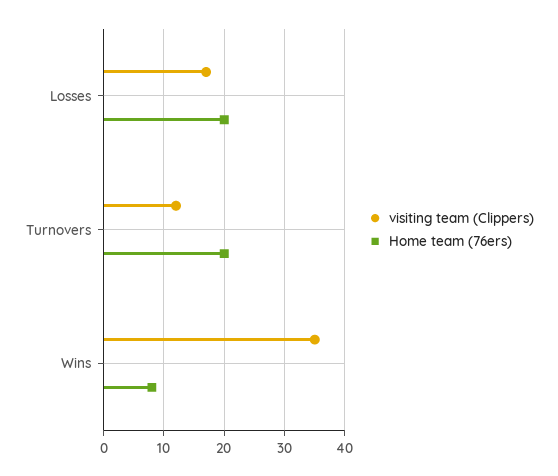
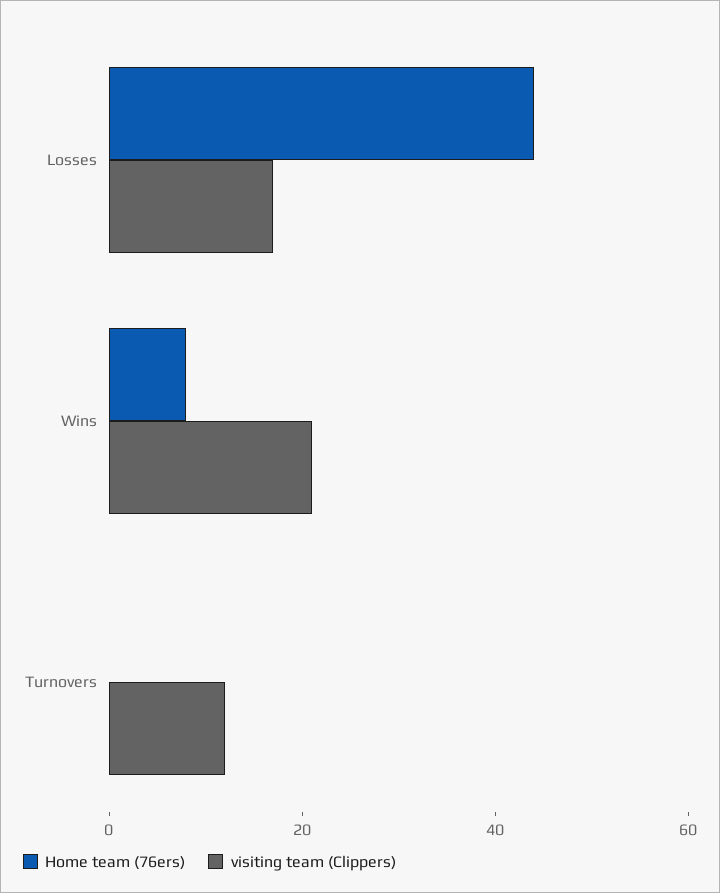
  {
    "visiting team (Clippers)": {
      "Losses": 17,
      "Turnovers": 12,
-     "Wins": 35
+     "Wins": 20
    },
    "Home team (76ers)": {
-     "Losses": 20,
+     "Losses": 45,
-     "Turnovers": 20,
+     "Turnovers": 0,
      "Wins": 8
    }
  }

